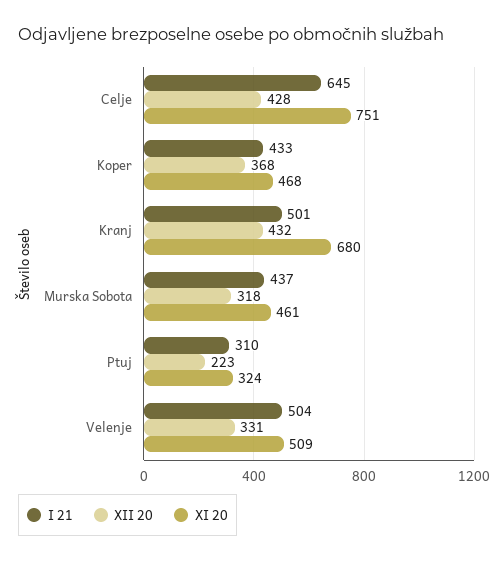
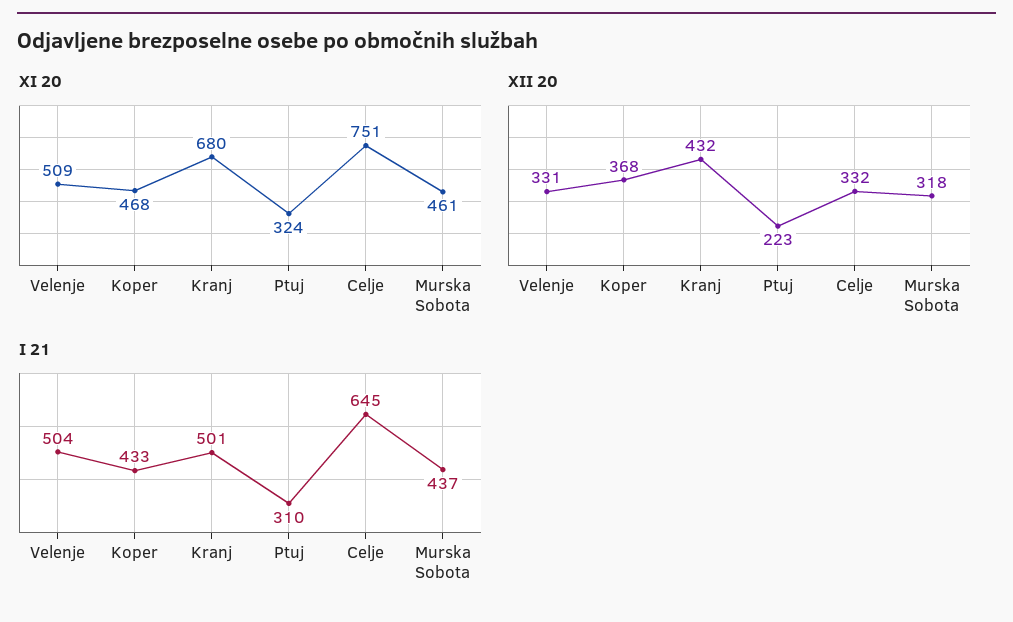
  {
    "I 21": {
      "Celje": 645,
      "Koper": 433,
      "Kranj": 501,
      "Murska Sobota": 437,
      "Ptuj": 310,
      "Velenje": 504
    },
    "XII 20": {
-     "Celje": 428,
+     "Celje": 332,
      "Koper": 368,
      "Kranj": 432,
      "Murska Sobota": 318,
      "Ptuj": 223,
      "Velenje": 331
    },
    "XI 20": {
      "Celje": 751,
      "Koper": 468,
      "Kranj": 680,
      "Murska Sobota": 461,
      "Ptuj": 324,
      "Velenje": 509
    }
  }

